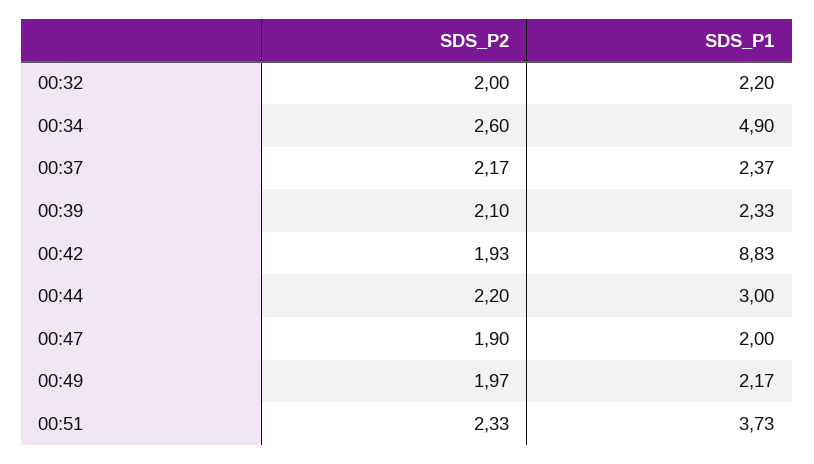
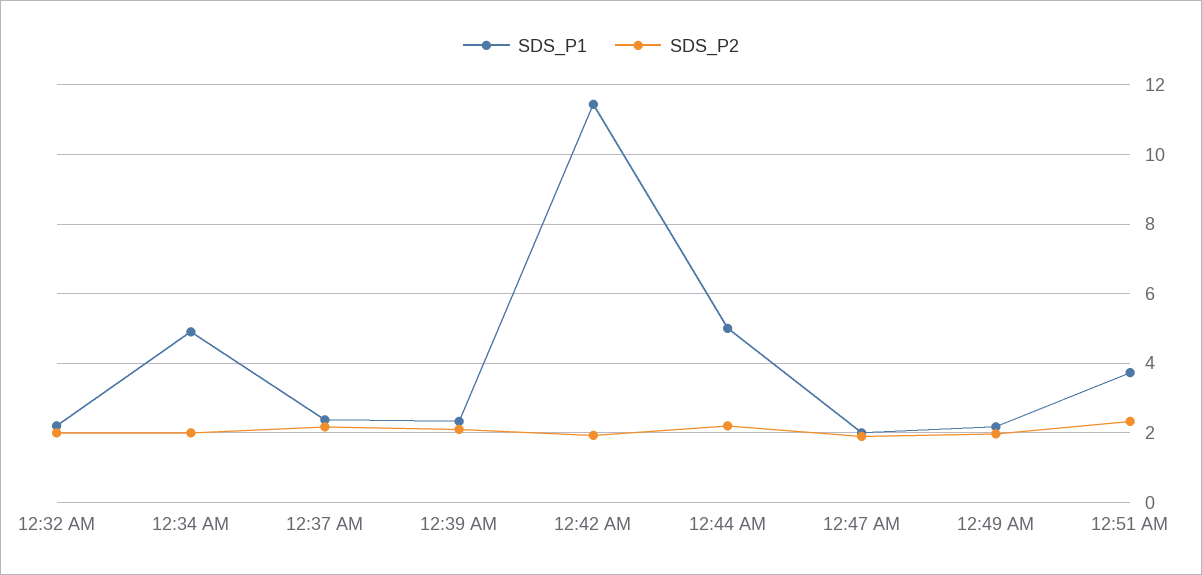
  {
    "SDS_P2": {
      "00:32": 2,
-     "00:34": 2.6,
+     "00:34": 2,
      "00:37": 2.17,
      "00:39": 2.1,
      "00:42": 1.93,
      "00:44": 2.2,
      "00:47": 1.9,
      "00:49": 1.97,
      "00:51": 2.33
    },
    "SDS_P1": {
      "00:32": 2.2,
      "00:34": 4.9,
      "00:37": 2.37,
      "00:39": 2.33,
-     "00:42": 8.83,
+     "00:42": 11.4,
-     "00:44": 3,
+     "00:44": 5,
      "00:47": 2,
      "00:49": 2.17,
      "00:51": 3.73
    }
  }

